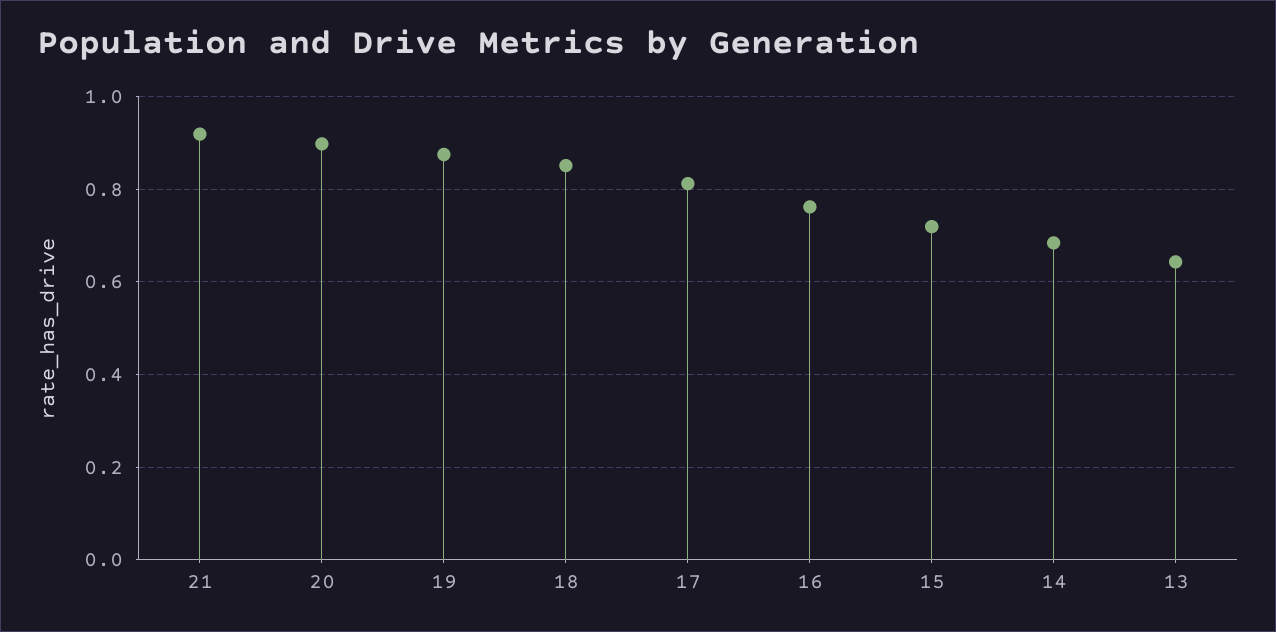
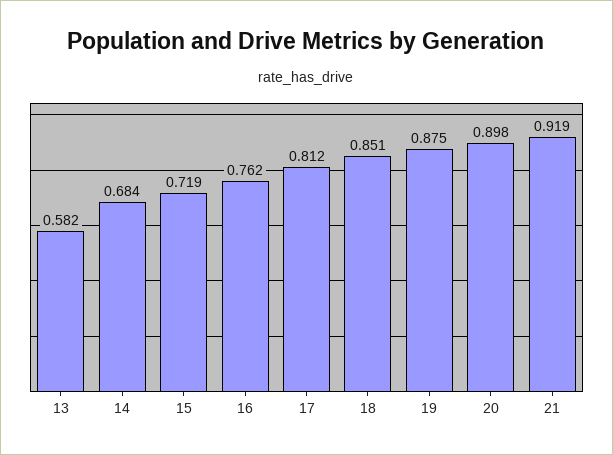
  {
    "21": 0.919,
    "20": 0.898,
    "19": 0.875,
    "18": 0.851,
    "17": 0.812,
    "16": 0.762,
    "15": 0.719,
    "14": 0.684,
-   "13": 0.64
+   "13": 0.582
  }

